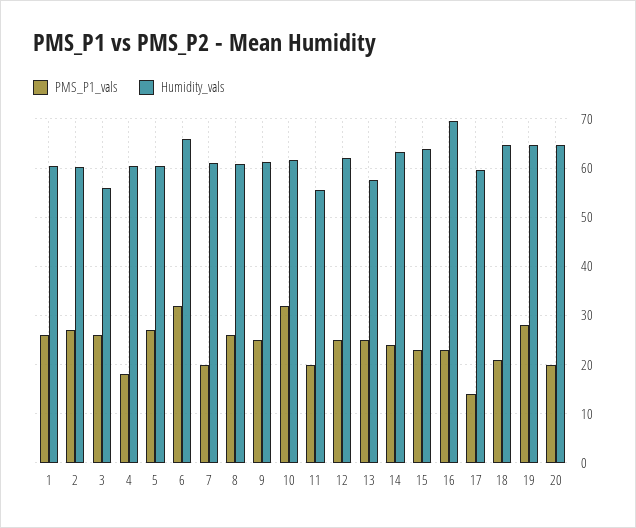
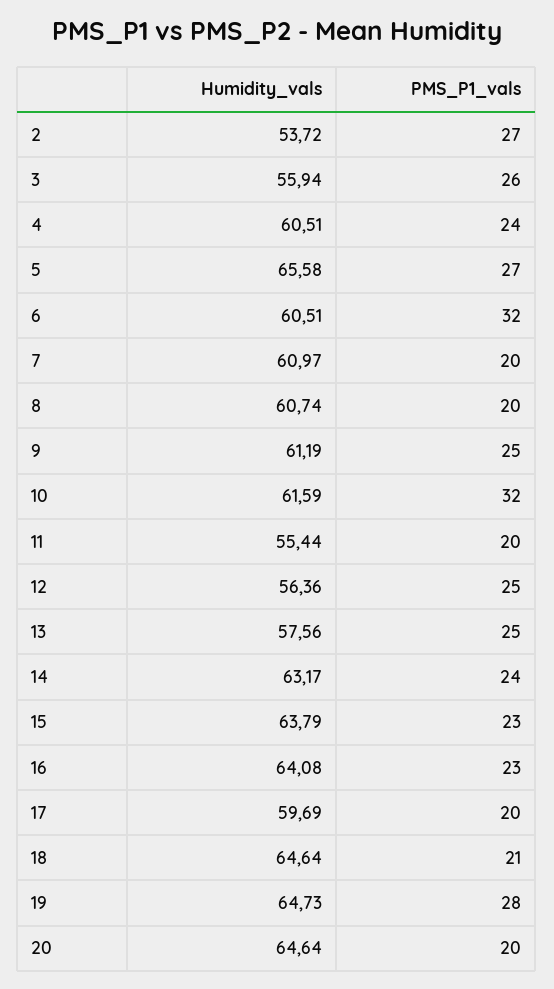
  {
    "PMS_P1_vals": {
-     "1": 26,
      "2": 27,
      "3": 26,
-     "4": 18,
+     "4": 24,
      "5": 27,
      "6": 32,
      "7": 20,
-     "8": 26,
+     "8": 20,
      "9": 25,
      "10": 32,
      "11": 20,
      "12": 25,
      "13": 25,
      "14": 24,
      "15": 23,
      "16": 23,
-     "17": 14,
+     "17": 20,
      "18": 21,
      "19": 28,
      "20": 20
    },
    "Humidity_vals": {
-     "1": 60,
-     "2": 60,
+     "2": 53.72,
      "3": 55.94,
      "4": 60.51,
-     "5": 60,
+     "5": 65.58,
-     "6": 66,
+     "6": 60.51,
      "7": 60.97,
      "8": 60.74,
      "9": 61.19,
      "10": 61.59,
      "11": 55.44,
-     "12": 62,
+     "12": 56.36,
      "13": 57.56,
      "14": 63.17,
      "15": 63.79,
-     "16": 70,
+     "16": 64.08,
      "17": 59.69,
      "18": 64.64,
      "19": 64.73,
      "20": 64.64
    }
  }

